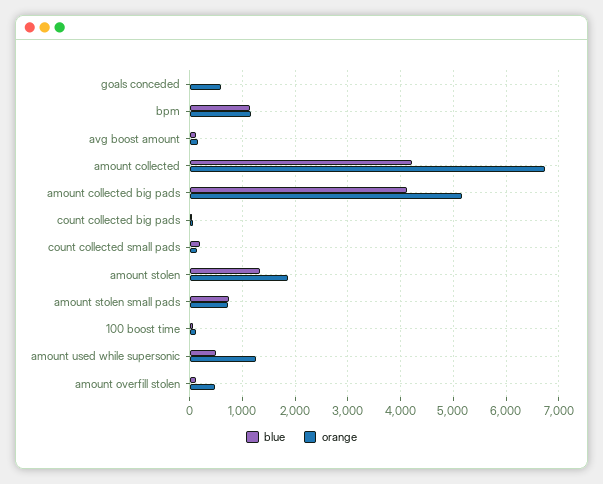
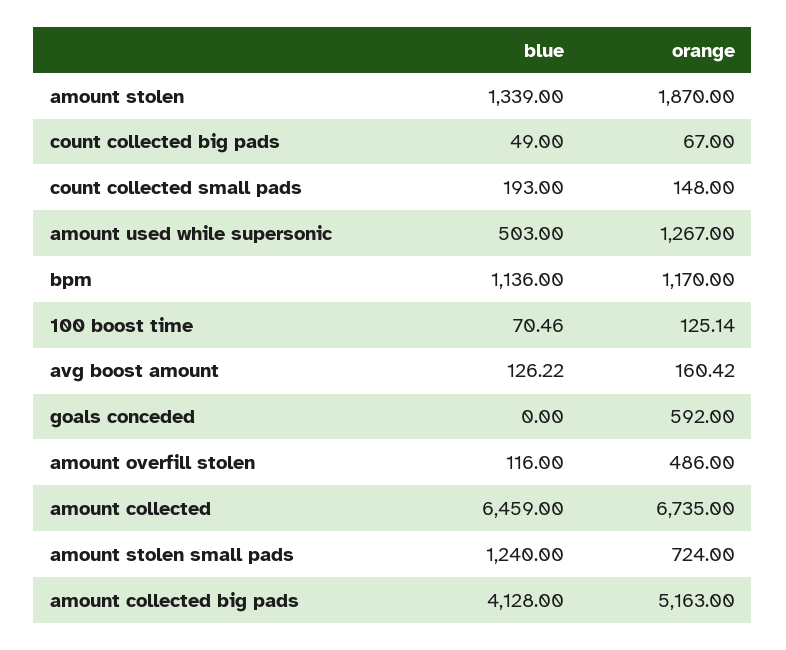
  {
    "blue": {
      "goals conceded": 0,
      "bpm": 1136,
      "avg boost amount": 126.22,
-     "amount collected": 4200,
+     "amount collected": 6459,
      "amount collected big pads": 4128,
      "count collected big pads": 49,
      "count collected small pads": 193,
      "amount stolen": 1339,
-     "amount stolen small pads": 800,
+     "amount stolen small pads": 1240,
      "100 boost time": 70.46,
      "amount used while supersonic": 503,
      "amount overfill stolen": 116
    },
    "orange": {
      "goals conceded": 592,
      "bpm": 1170,
      "avg boost amount": 160.42,
      "amount collected": 6735,
      "amount collected big pads": 5163,
      "count collected big pads": 67,
      "count collected small pads": 148,
      "amount stolen": 1870,
      "amount stolen small pads": 724,
      "100 boost time": 125.14,
      "amount used while supersonic": 1267,
      "amount overfill stolen": 486
    }
  }

